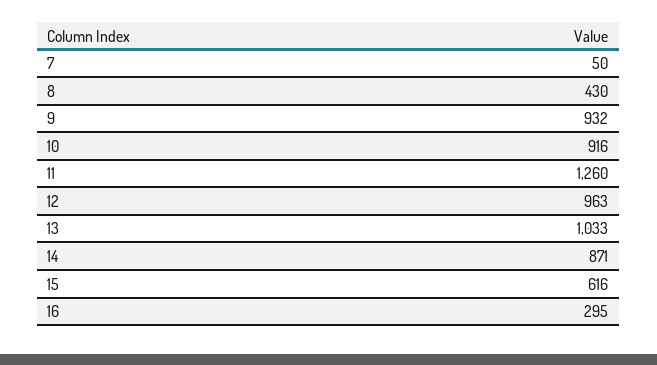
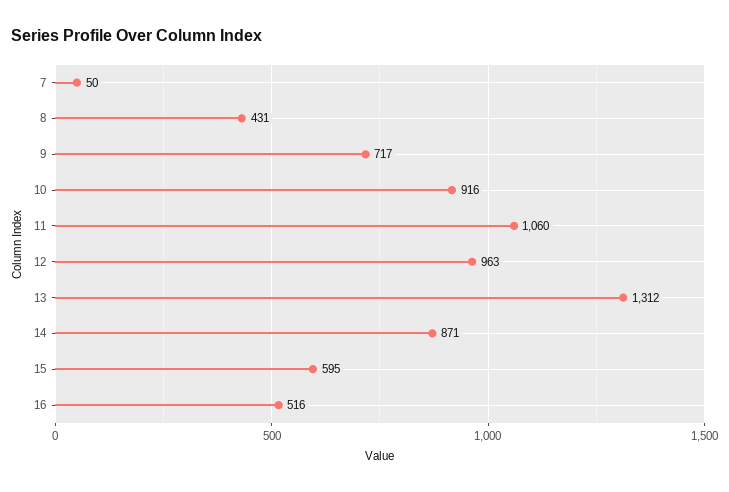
  {
    "7": 50,
-   "8": 430,
+   "8": 431,
-   "9": 932,
+   "9": 717,
    "10": 916,
-   "11": 1260,
+   "11": 1060,
    "12": 963,
-   "13": 1033,
+   "13": 1312,
    "14": 871,
-   "15": 616,
+   "15": 595,
-   "16": 295
+   "16": 516
  }

